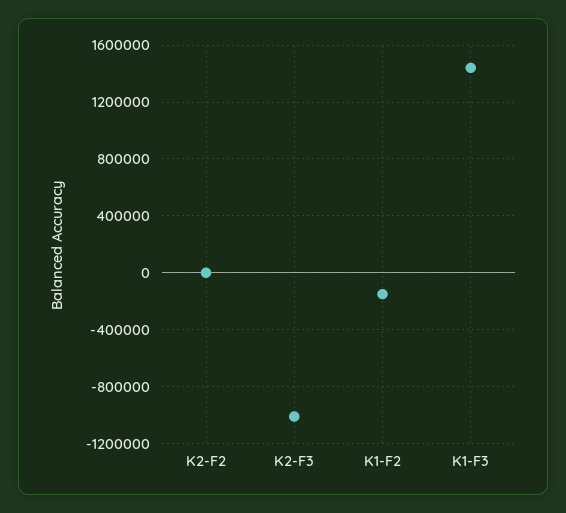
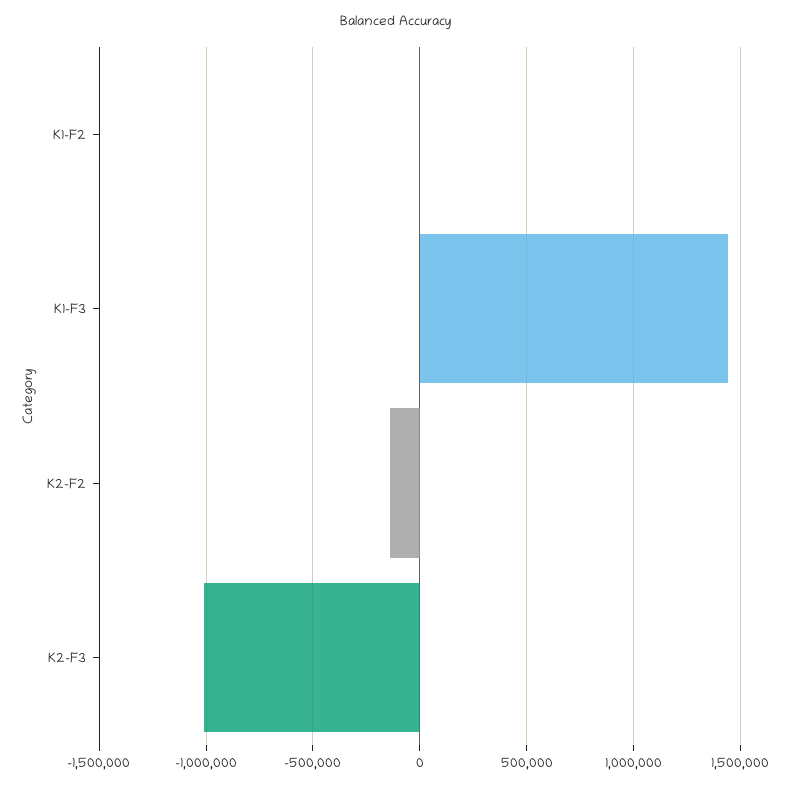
  {
-   "K2-F2": 0,
+   "K2-F2": -150000,
    "K2-F3": -1000000,
-   "K1-F2": -150000,
+   "K1-F2": 0,
    "K1-F3": 1450000
  }

